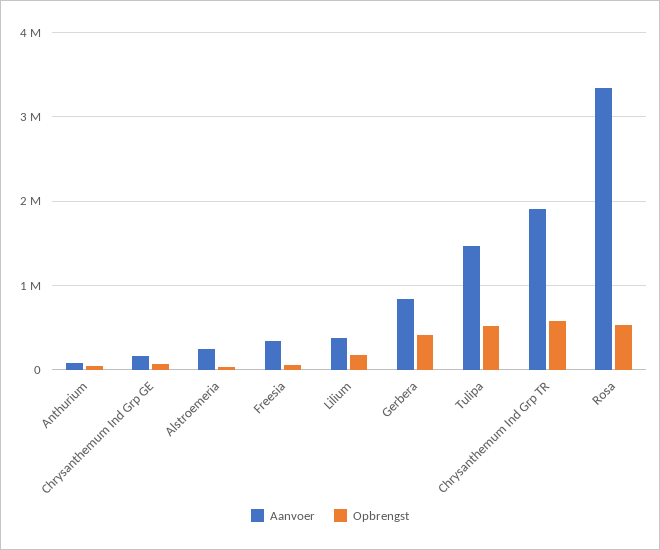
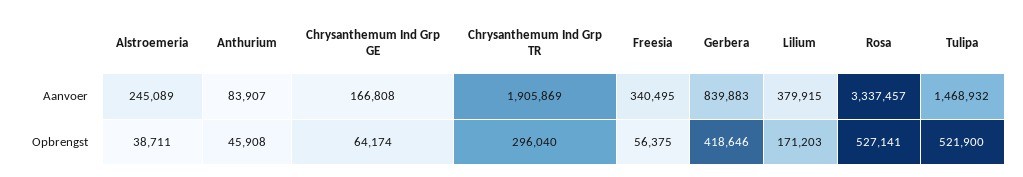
  {
    "Aanvoer": {
      "Anthurium": 83907,
      "Chrysanthemum Ind Grp GE": 166808,
      "Alstroemeria": 245089,
      "Freesia": 340495,
      "Lilium": 379915,
      "Gerbera": 839883,
      "Tulipa": 1468932,
      "Chrysanthemum Ind Grp TR": 1905869,
      "Rosa": 3337457
    },
    "Opbrengst": {
      "Anthurium": 45908,
      "Chrysanthemum Ind Grp GE": 64174,
      "Alstroemeria": 38711,
      "Freesia": 56375,
      "Lilium": 171203,
      "Gerbera": 418646,
      "Tulipa": 521900,
-     "Chrysanthemum Ind Grp TR": 600000,
+     "Chrysanthemum Ind Grp TR": 296040,
      "Rosa": 527141
    }
  }

